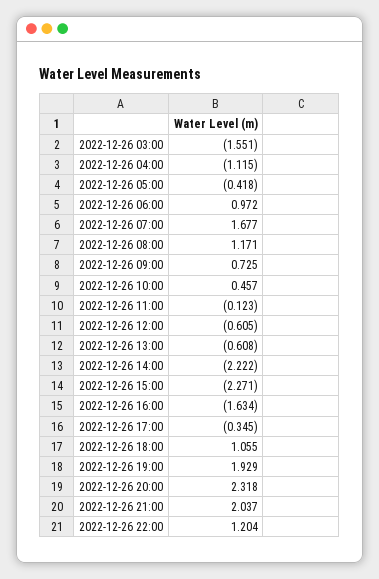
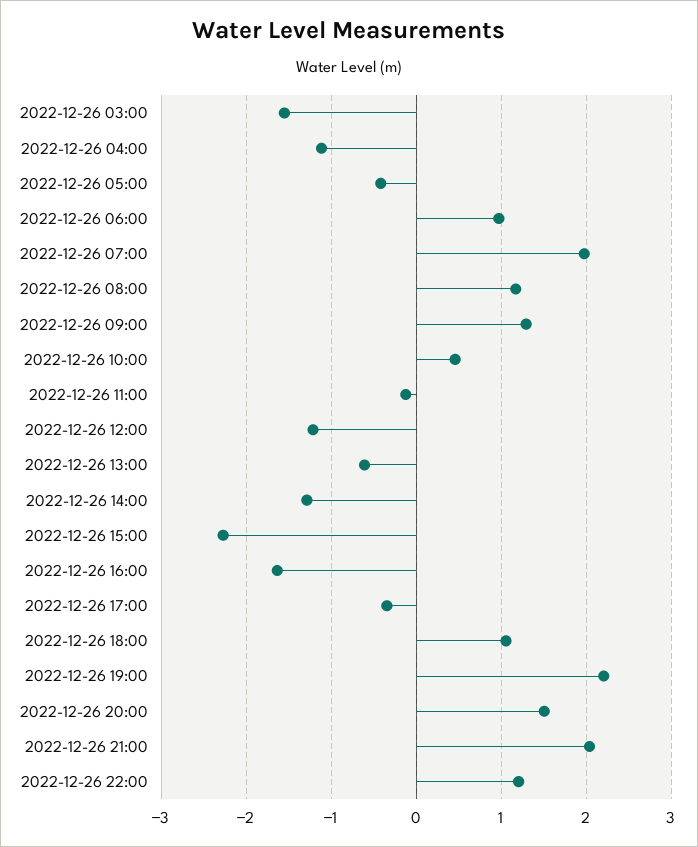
  {
    "2022-12-26 03:00": -1.551,
    "2022-12-26 04:00": -1.115,
    "2022-12-26 05:00": -0.418,
    "2022-12-26 06:00": 0.972,
-   "2022-12-26 07:00": 1.677,
+   "2022-12-26 07:00": 2,
    "2022-12-26 08:00": 1.171,
-   "2022-12-26 09:00": 0.725,
+   "2022-12-26 09:00": 1.3,
    "2022-12-26 10:00": 0.457,
    "2022-12-26 11:00": -0.123,
-   "2022-12-26 12:00": -0.605,
+   "2022-12-26 12:00": -1.2,
    "2022-12-26 13:00": -0.608,
-   "2022-12-26 14:00": -2.222,
+   "2022-12-26 14:00": -1.3,
    "2022-12-26 15:00": -2.271,
    "2022-12-26 16:00": -1.634,
    "2022-12-26 17:00": -0.345,
    "2022-12-26 18:00": 1.055,
-   "2022-12-26 19:00": 1.929,
+   "2022-12-26 19:00": 2.2,
-   "2022-12-26 20:00": 2.318,
+   "2022-12-26 20:00": 1.5,
    "2022-12-26 21:00": 2.037,
    "2022-12-26 22:00": 1.204
  }

